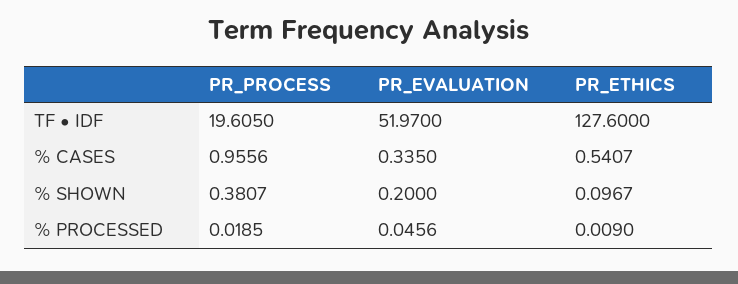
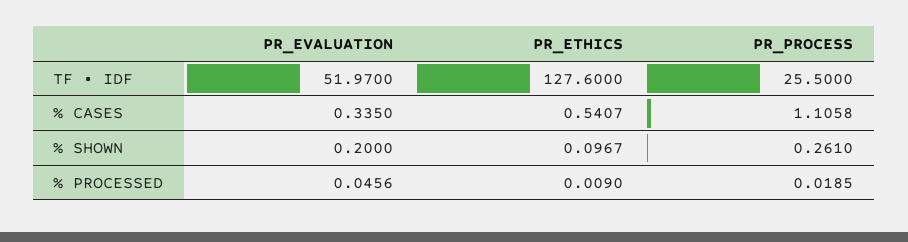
  {
    "PR_PROCESS": {
-     "TF • IDF": 19.605,
+     "TF • IDF": 25.5,
-     "% CASES": 0.9556,
+     "% CASES": 1.1058,
-     "% SHOWN": 0.3807,
+     "% SHOWN": 0.261,
      "% PROCESSED": 0.0185
    },
    "PR_EVALUATION": {
      "TF • IDF": 51.97,
      "% CASES": 0.335,
      "% SHOWN": 0.2,
      "% PROCESSED": 0.0456
    },
    "PR_ETHICS": {
      "TF • IDF": 127.6,
      "% CASES": 0.5407,
      "% SHOWN": 0.0967,
      "% PROCESSED": 0.009
    }
  }

